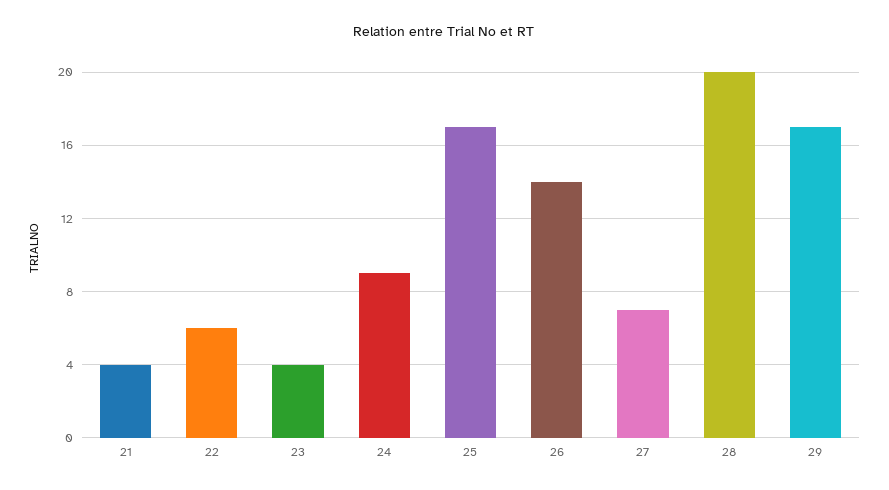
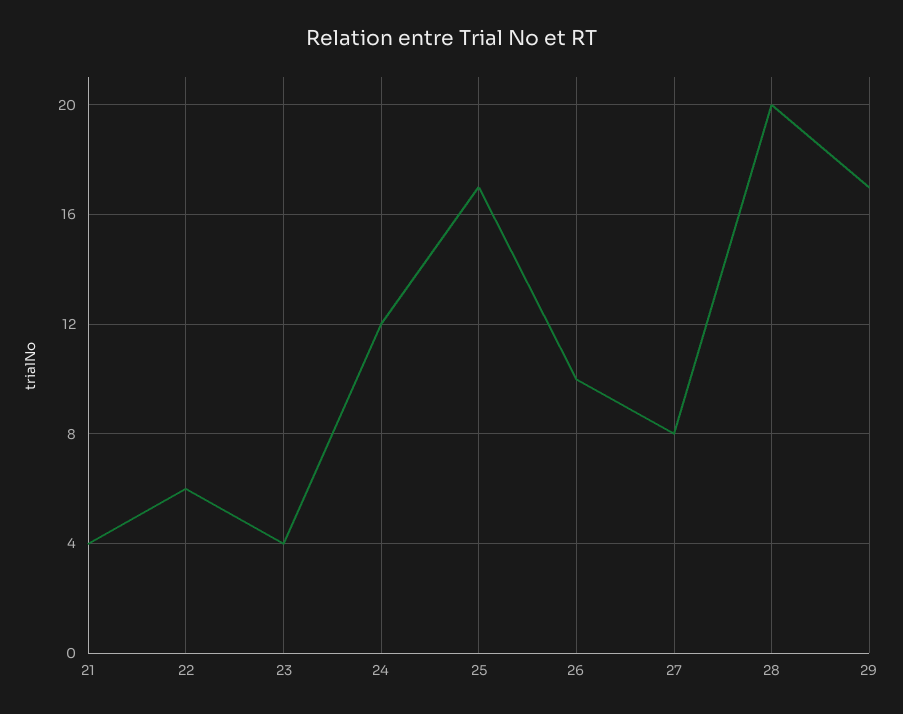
  {
    "21": 4,
    "22": 6,
    "23": 4,
-   "24": 9,
+   "24": 12,
    "25": 17,
-   "26": 14,
+   "26": 10,
-   "27": 7,
+   "27": 8,
    "28": 20,
    "29": 17
  }

